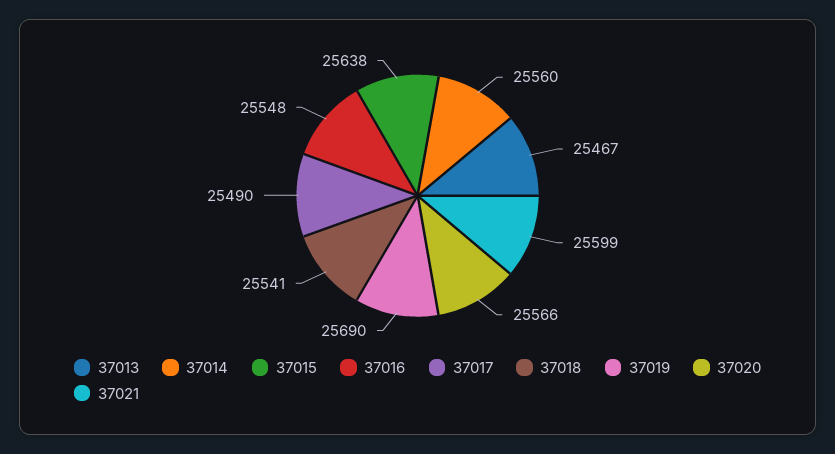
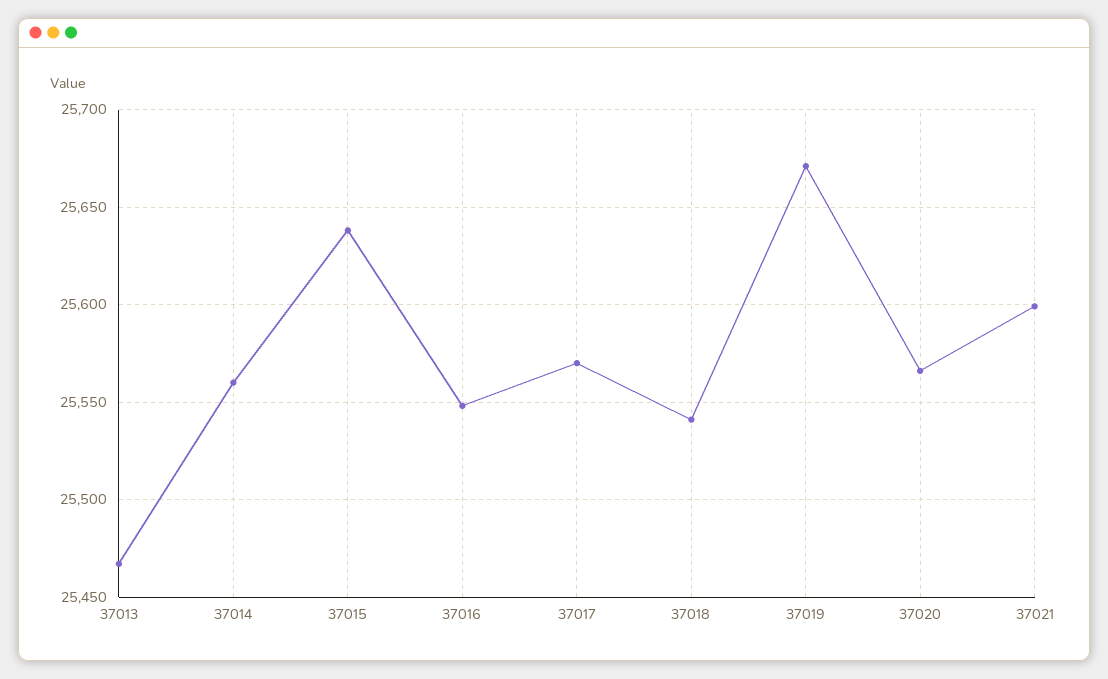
  {
    "37013": 25467,
    "37014": 25560,
    "37015": 25638,
    "37016": 25548,
-   "37017": 25490,
+   "37017": 25570,
    "37018": 25541,
-   "37019": 25690,
+   "37019": 25670,
    "37020": 25566,
    "37021": 25599
  }

